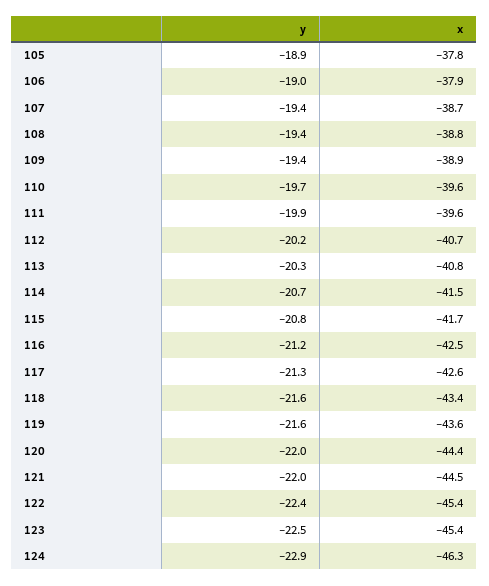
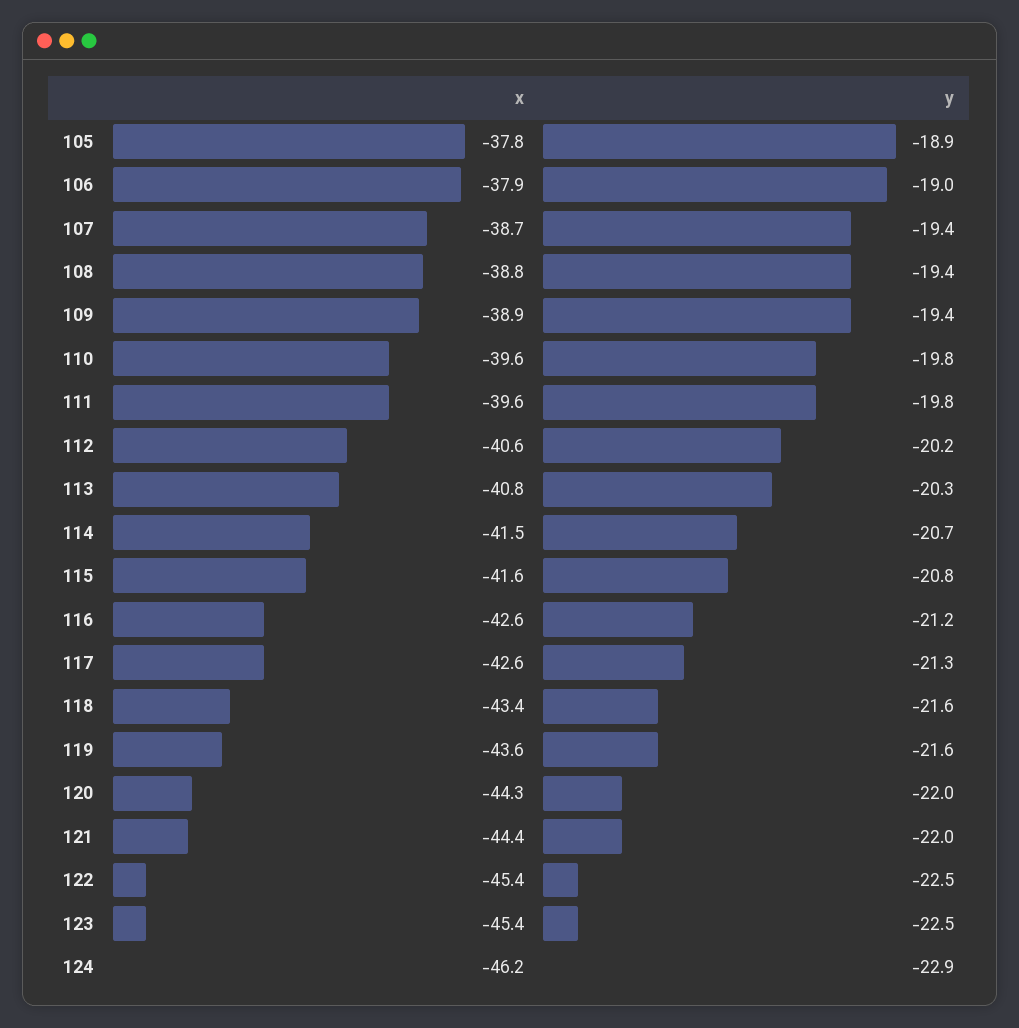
  {
    "y": {
      "105": -18.9,
      "106": -19,
      "107": -19.4,
      "108": -19.4,
      "109": -19.4,
-     "110": -19.7,
+     "110": -19.8,
-     "111": -19.9,
+     "111": -19.8,
      "112": -20.2,
      "113": -20.3,
      "114": -20.7,
      "115": -20.8,
      "116": -21.2,
      "117": -21.3,
      "118": -21.6,
      "119": -21.6,
      "120": -22,
      "121": -22,
-     "122": -22.4,
+     "122": -22.5,
      "123": -22.5,
      "124": -22.9
    },
    "x": {
      "105": -37.8,
      "106": -37.9,
      "107": -38.7,
      "108": -38.8,
      "109": -38.9,
      "110": -39.6,
      "111": -39.6,
-     "112": -40.7,
+     "112": -40.6,
      "113": -40.8,
      "114": -41.5,
-     "115": -41.7,
+     "115": -41.6,
-     "116": -42.5,
+     "116": -42.6,
      "117": -42.6,
      "118": -43.4,
      "119": -43.6,
-     "120": -44.4,
+     "120": -44.3,
-     "121": -44.5,
+     "121": -44.4,
      "122": -45.4,
      "123": -45.4,
-     "124": -46.3
+     "124": -46.2
    }
  }

